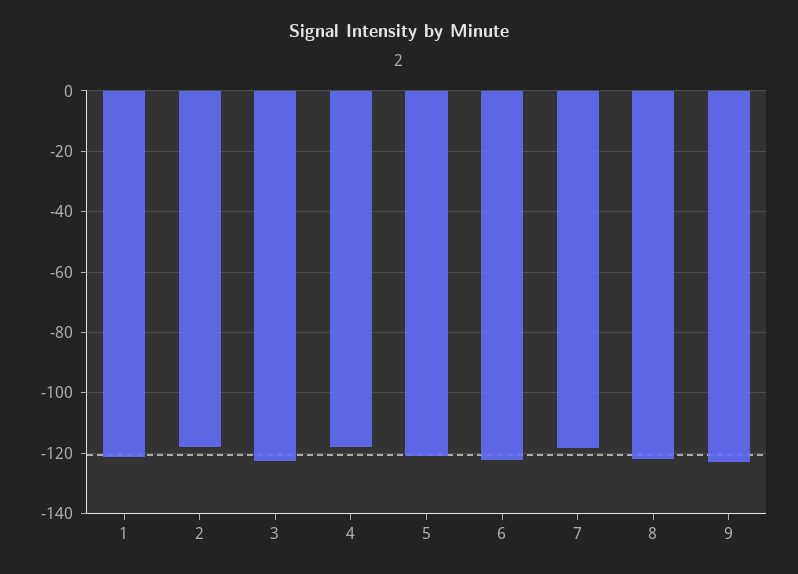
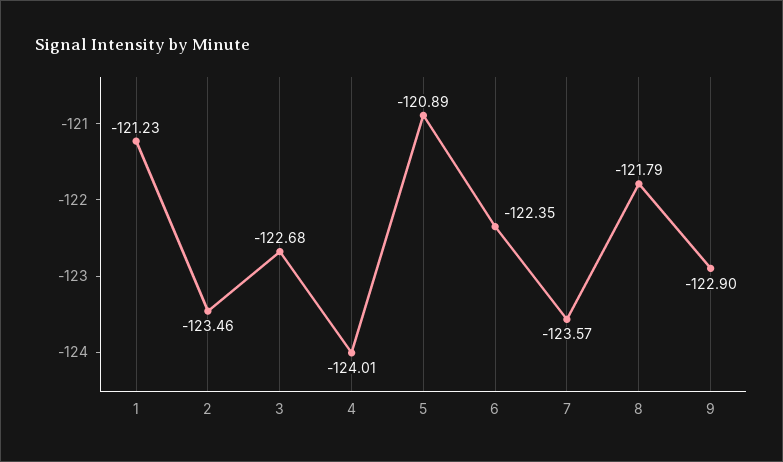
  {
    "1": -121.23,
-   "2": -118,
+   "2": -123.46,
    "3": -122.68,
-   "4": -118,
+   "4": -124.01,
    "5": -120.89,
    "6": -122.35,
-   "7": -118,
+   "7": -123.57,
    "8": -121.79,
    "9": -122.9
  }

